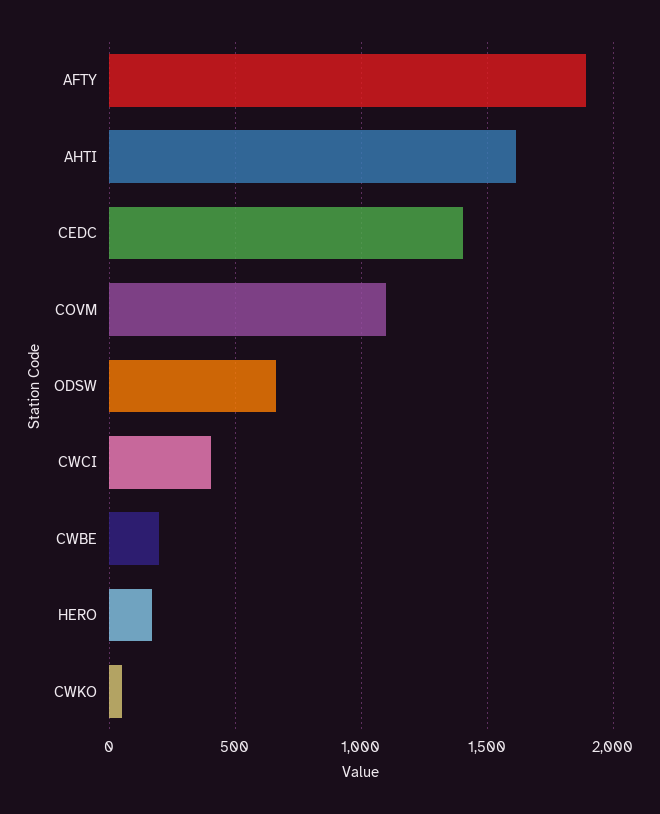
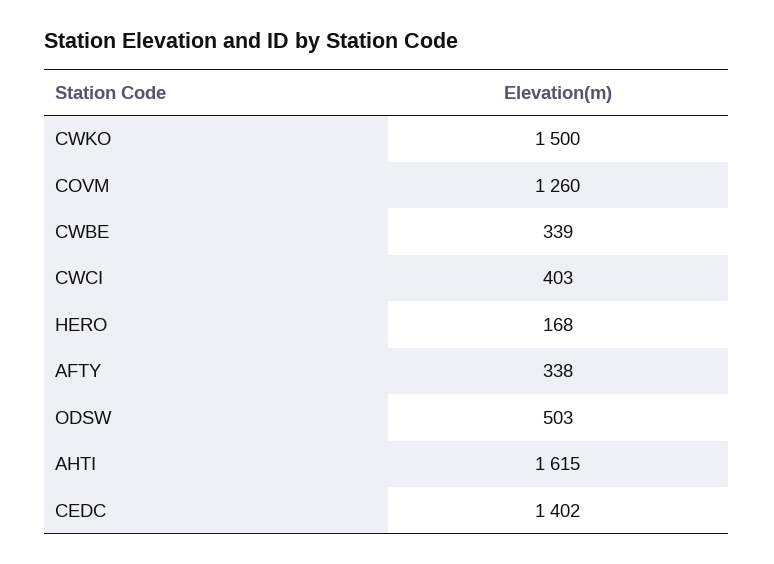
  {
-   "AFTY": 1900,
+   "AFTY": 338,
    "AHTI": 1615,
    "CEDC": 1402,
-   "COVM": 1100,
+   "COVM": 1260,
-   "ODSW": 650,
+   "ODSW": 503,
    "CWCI": 403,
-   "CWBE": 200,
+   "CWBE": 339,
    "HERO": 168,
-   "CWKO": 50
+   "CWKO": 1500
  }

